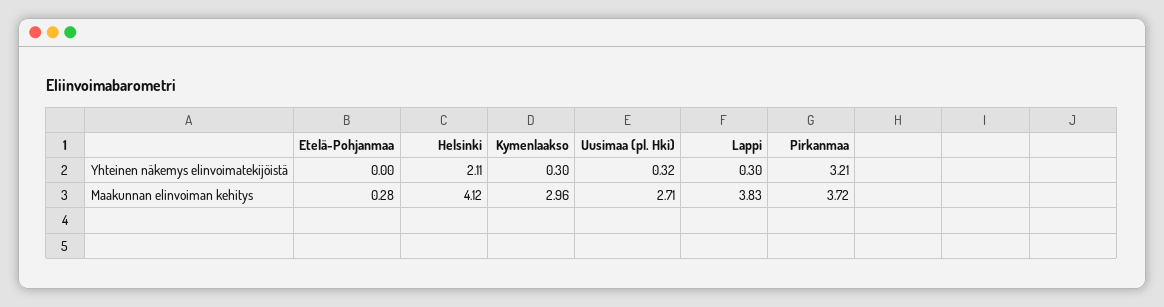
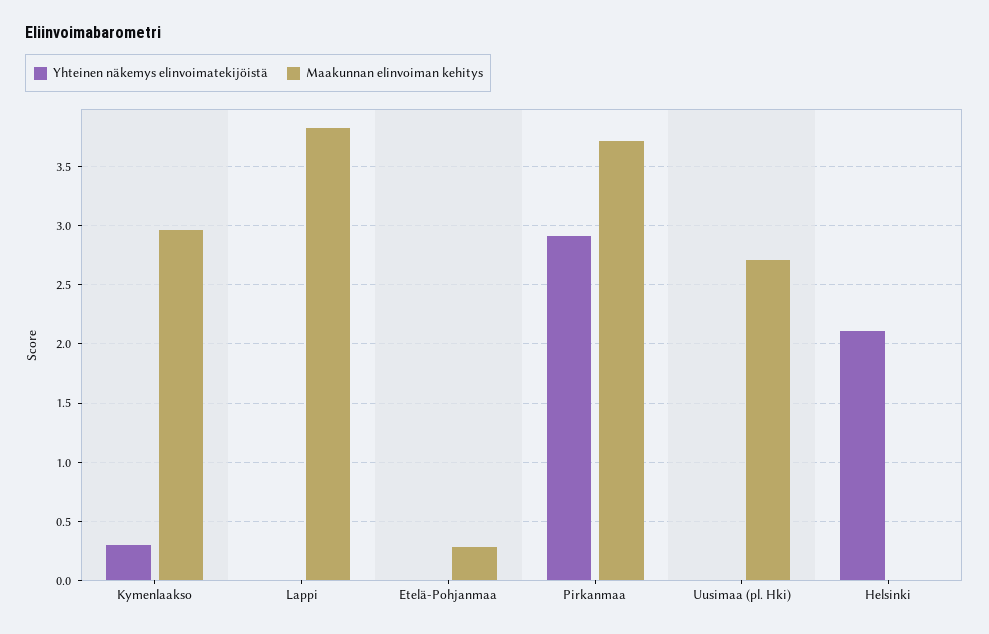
  {
    "Yhteinen näkemys elinvoimatekijöistä": {
      "Etelä-Pohjanmaa": 0,
      "Helsinki": 2.11,
      "Kymenlaakso": 0.3,
-     "Uusimaa (pl. Hki)": 0.32,
+     "Uusimaa (pl. Hki)": 0,
-     "Lappi": 0.3,
+     "Lappi": 0,
-     "Pirkanmaa": 3.21
+     "Pirkanmaa": 2.9
    },
    "Maakunnan elinvoiman kehitys": {
      "Etelä-Pohjanmaa": 0.28,
-     "Helsinki": 4.12,
+     "Helsinki": 0,
      "Kymenlaakso": 2.96,
      "Uusimaa (pl. Hki)": 2.71,
      "Lappi": 3.83,
      "Pirkanmaa": 3.72
    }
  }

